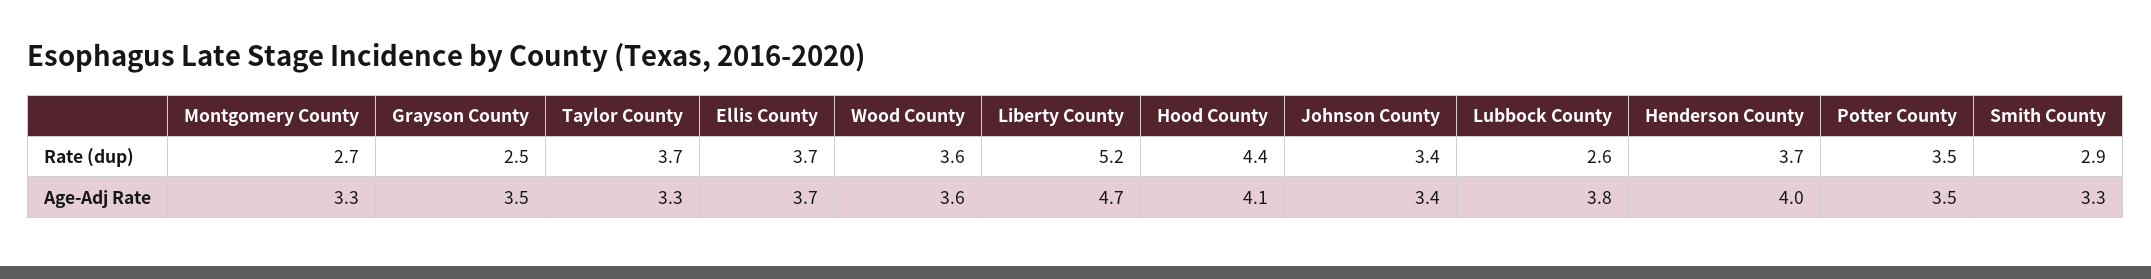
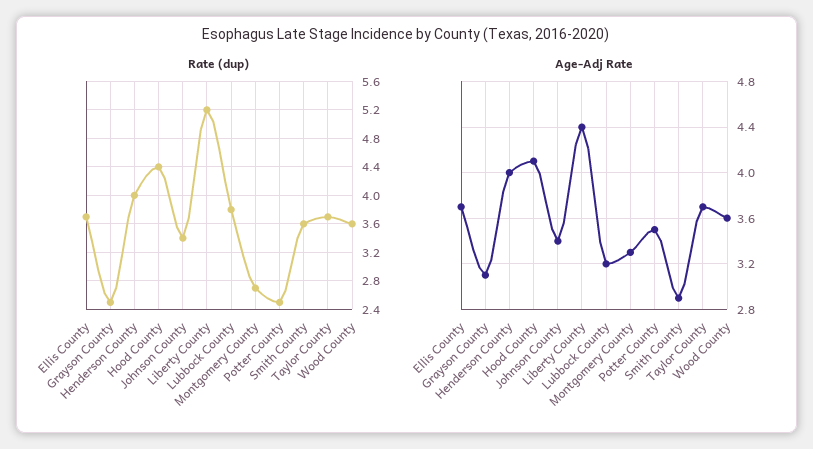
  {
    "Rate (dup)": {
      "Montgomery County": 2.7,
      "Grayson County": 2.5,
      "Taylor County": 3.7,
      "Ellis County": 3.7,
      "Wood County": 3.6,
      "Liberty County": 5.2,
      "Hood County": 4.4,
      "Johnson County": 3.4,
-     "Lubbock County": 2.6,
+     "Lubbock County": 3.8,
-     "Henderson County": 3.7,
+     "Henderson County": 4,
-     "Potter County": 3.5,
+     "Potter County": 2.5,
-     "Smith County": 2.9
+     "Smith County": 3.6
    },
    "Age-Adj Rate": {
      "Montgomery County": 3.3,
-     "Grayson County": 3.5,
+     "Grayson County": 3.1,
-     "Taylor County": 3.3,
+     "Taylor County": 3.7,
      "Ellis County": 3.7,
      "Wood County": 3.6,
-     "Liberty County": 4.7,
+     "Liberty County": 4.4,
      "Hood County": 4.1,
      "Johnson County": 3.4,
-     "Lubbock County": 3.8,
+     "Lubbock County": 3.2,
      "Henderson County": 4,
      "Potter County": 3.5,
-     "Smith County": 3.3
+     "Smith County": 2.9
    }
  }

